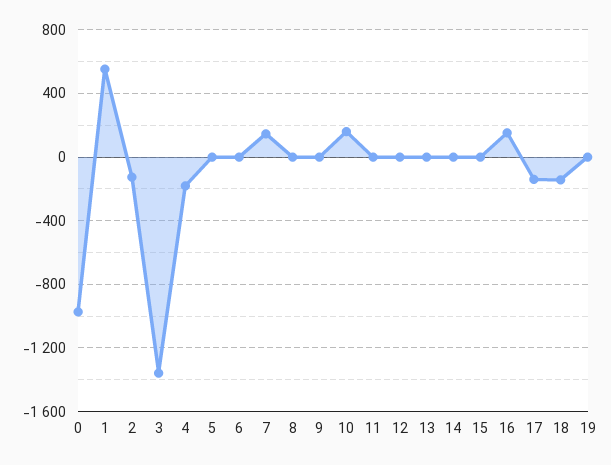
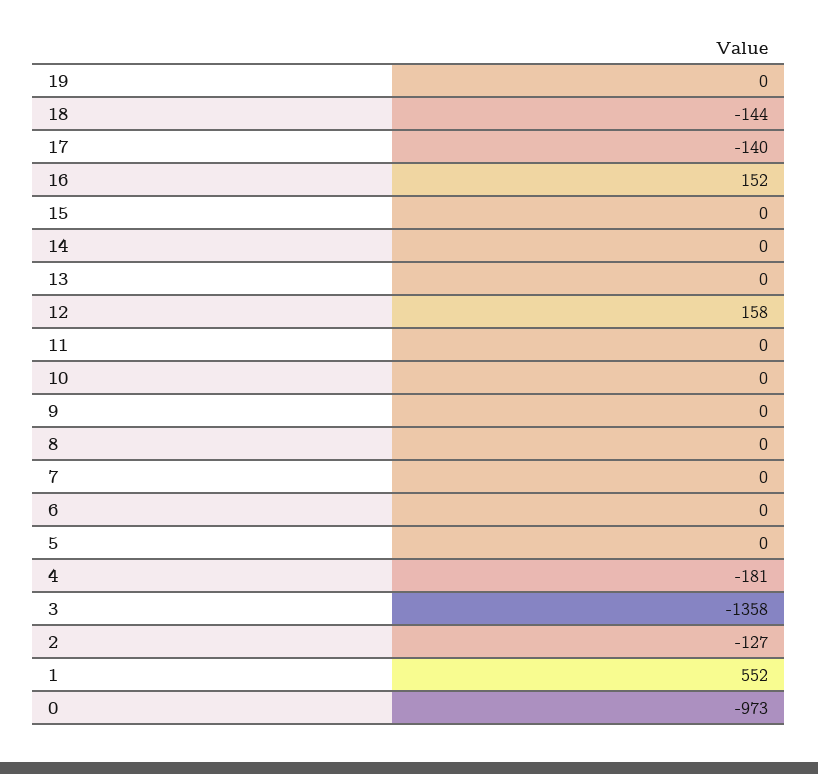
  {
    "0": -973,
    "1": 552,
    "2": -127,
    "3": -1358,
    "4": -181,
    "5": 0,
    "6": 0,
-   "7": 150,
+   "7": 0,
    "8": 0,
    "9": 0,
-   "10": 150,
+   "10": 0,
    "11": 0,
-   "12": 0,
+   "12": 158,
    "13": 0,
    "14": 0,
    "15": 0,
    "16": 152,
    "17": -140,
    "18": -144,
    "19": 0
  }

